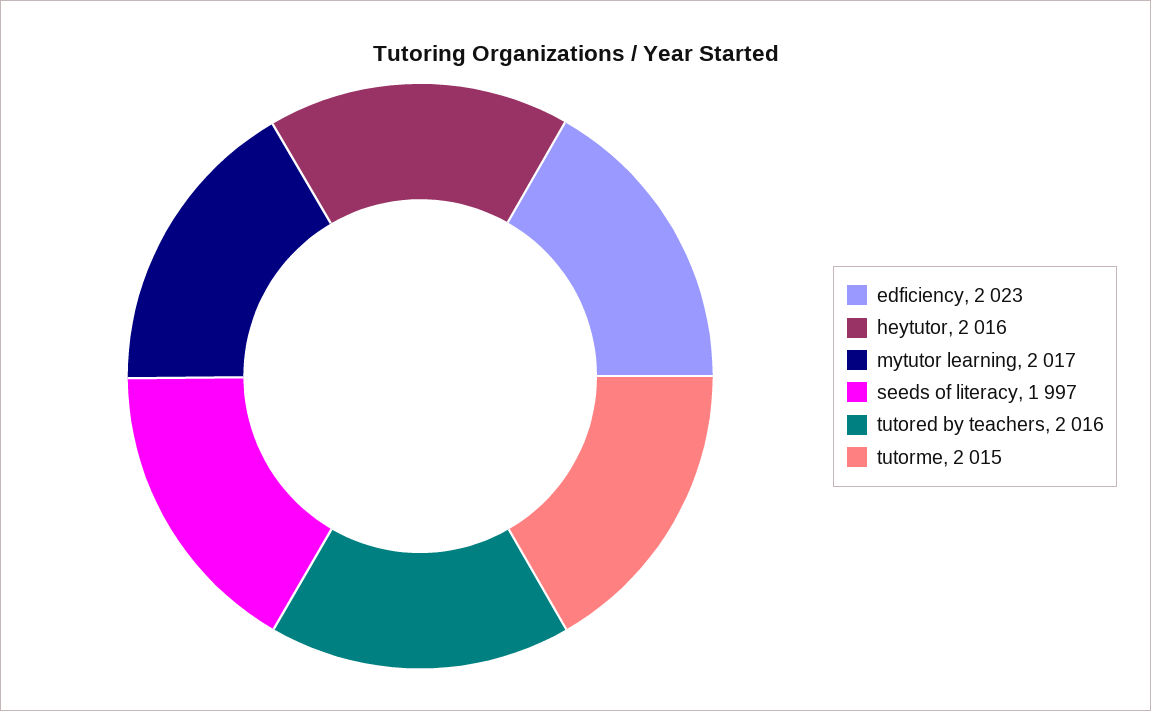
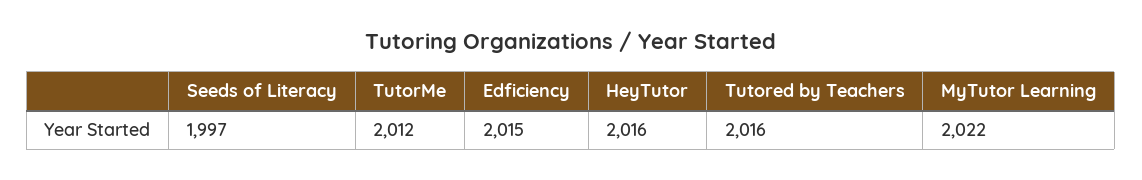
  {
-   "edficiency": 2023,
+   "edficiency": 2015,
    "heytutor": 2016,
-   "mytutor learning": 2017,
+   "mytutor learning": 2022,
    "seeds of literacy": 1997,
    "tutored by teachers": 2016,
-   "tutorme": 2015
+   "tutorme": 2012
  }

